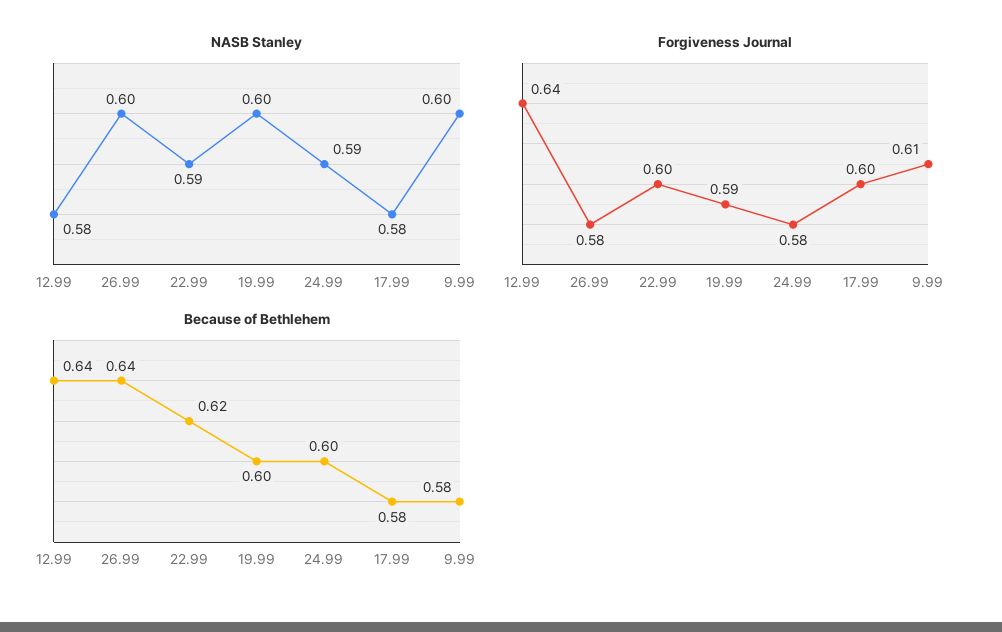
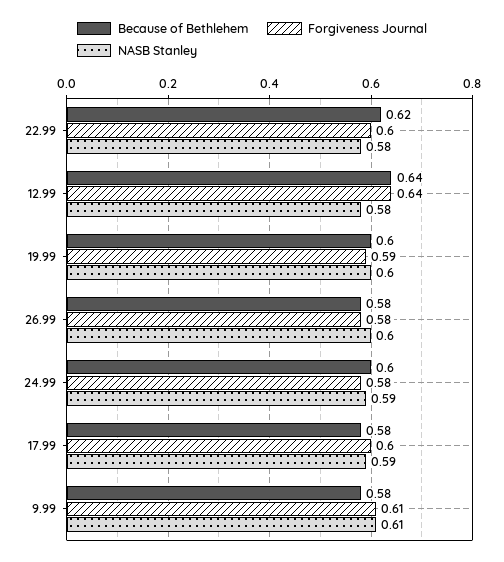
  {
    "NASB Stanley": {
      "12.99": 0.58,
      "26.99": 0.6,
-     "22.99": 0.59,
+     "22.99": 0.58,
      "19.99": 0.6,
      "24.99": 0.59,
-     "17.99": 0.58,
+     "17.99": 0.59,
-     "9.99": 0.6
+     "9.99": 0.61
    },
    "Forgiveness Journal": {
      "12.99": 0.64,
      "26.99": 0.58,
      "22.99": 0.6,
      "19.99": 0.59,
      "24.99": 0.58,
      "17.99": 0.6,
      "9.99": 0.61
    },
    "Because of Bethlehem": {
      "12.99": 0.64,
-     "26.99": 0.64,
+     "26.99": 0.58,
      "22.99": 0.62,
      "19.99": 0.6,
      "24.99": 0.6,
      "17.99": 0.58,
      "9.99": 0.58
    }
  }

